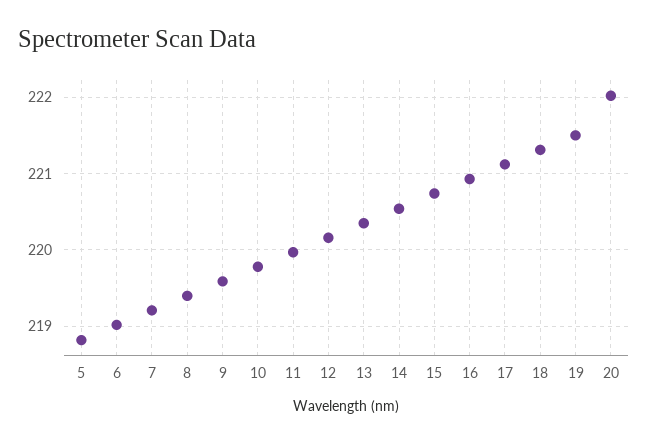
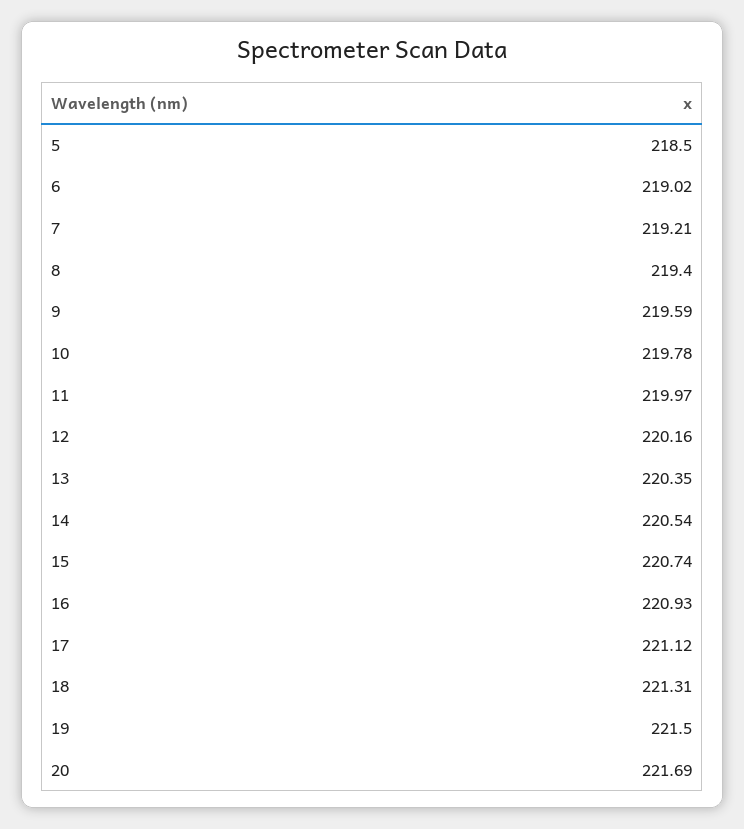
  {
-   "5": 218.8,
+   "5": 218.5,
    "6": 219.02,
    "7": 219.21,
    "8": 219.4,
    "9": 219.59,
    "10": 219.78,
    "11": 219.97,
    "12": 220.16,
    "13": 220.35,
    "14": 220.54,
    "15": 220.74,
    "16": 220.93,
    "17": 221.12,
    "18": 221.31,
    "19": 221.5,
-   "20": 222
+   "20": 221.69
  }

